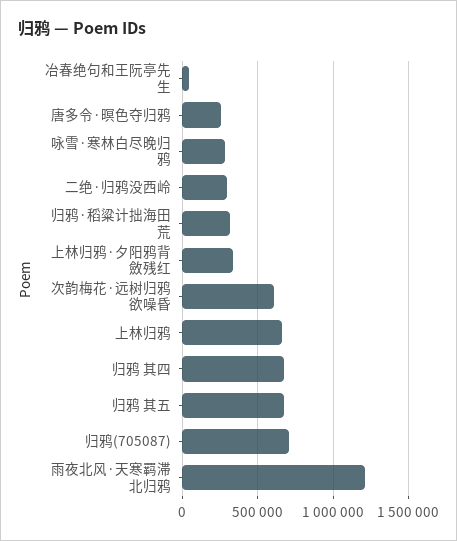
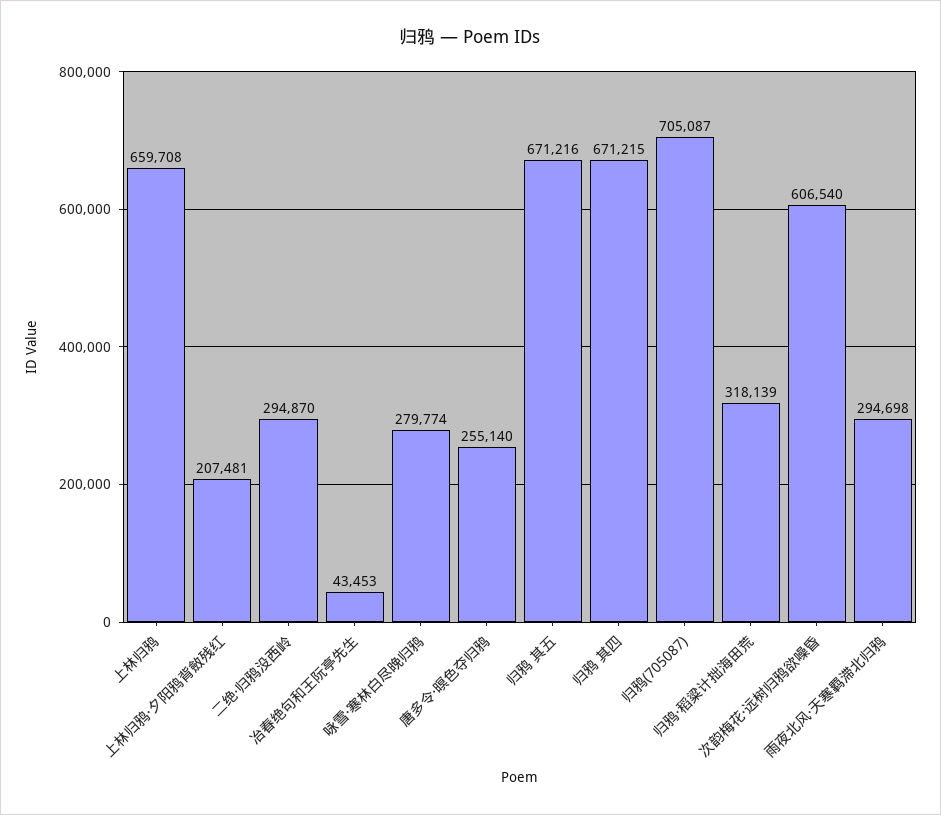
  {
    "冶春绝句和王阮亭先生": 43453,
    "唐多令·暝色夺归鸦": 255140,
    "咏雪·寒林白尽晚归鸦": 279774,
    "二绝·归鸦没西岭": 294870,
    "归鸦·稻粱计拙海田荒": 318139,
-   "上林归鸦·夕阳鸦背斂残红": 350000,
+   "上林归鸦·夕阳鸦背斂残红": 207481,
    "次韵梅花·远树归鸦欲噪昏": 606540,
    "上林归鸦": 659708,
    "归鸦 其四": 671215,
    "归鸦 其五": 671216,
    "归鸦(705087)": 705087,
-   "雨夜北风·天寒羁滞北归鸦": 1200000
+   "雨夜北风·天寒羁滞北归鸦": 294698
  }

